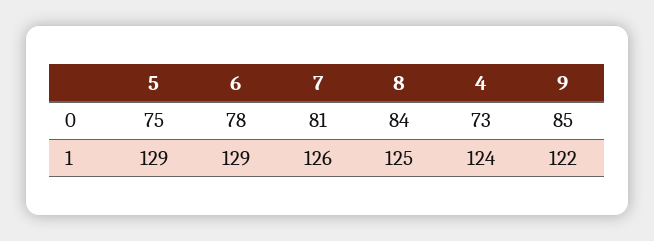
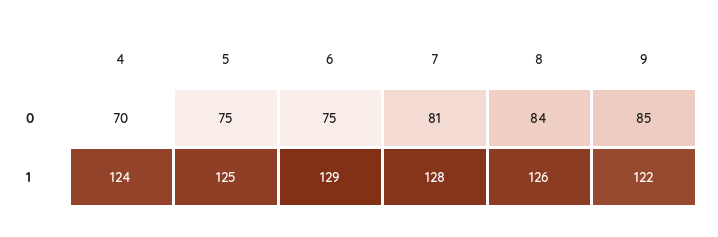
  {
    "5": {
      "0": 75,
-     "1": 129
+     "1": 125
    },
    "6": {
-     "0": 78,
+     "0": 75,
      "1": 129
    },
    "7": {
      "0": 81,
-     "1": 126
+     "1": 128
    },
    "8": {
      "0": 84,
-     "1": 125
+     "1": 126
    },
    "4": {
-     "0": 73,
+     "0": 70,
      "1": 124
    },
    "9": {
      "0": 85,
      "1": 122
    }
  }

